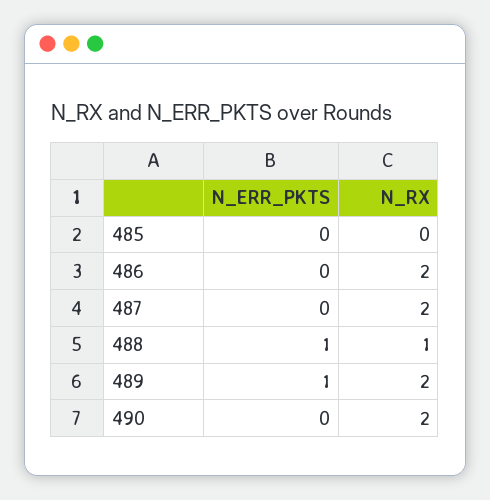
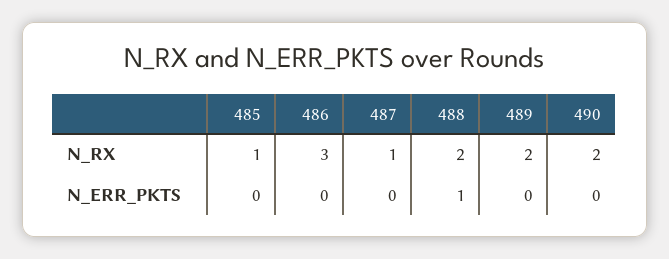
  {
    "N_ERR_PKTS": {
      "485": 0,
      "486": 0,
      "487": 0,
      "488": 1,
-     "489": 1,
+     "489": 0,
      "490": 0
    },
    "N_RX": {
-     "485": 0,
+     "485": 1,
-     "486": 2,
+     "486": 3,
-     "487": 2,
+     "487": 1,
-     "488": 1,
+     "488": 2,
      "489": 2,
      "490": 2
    }
  }

